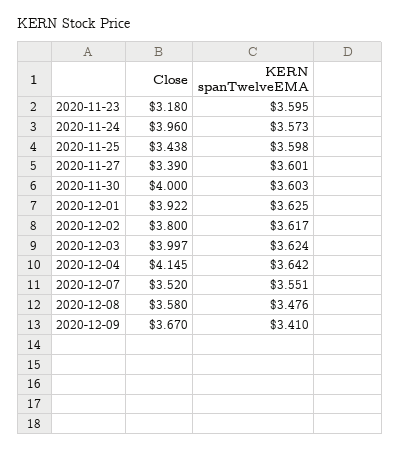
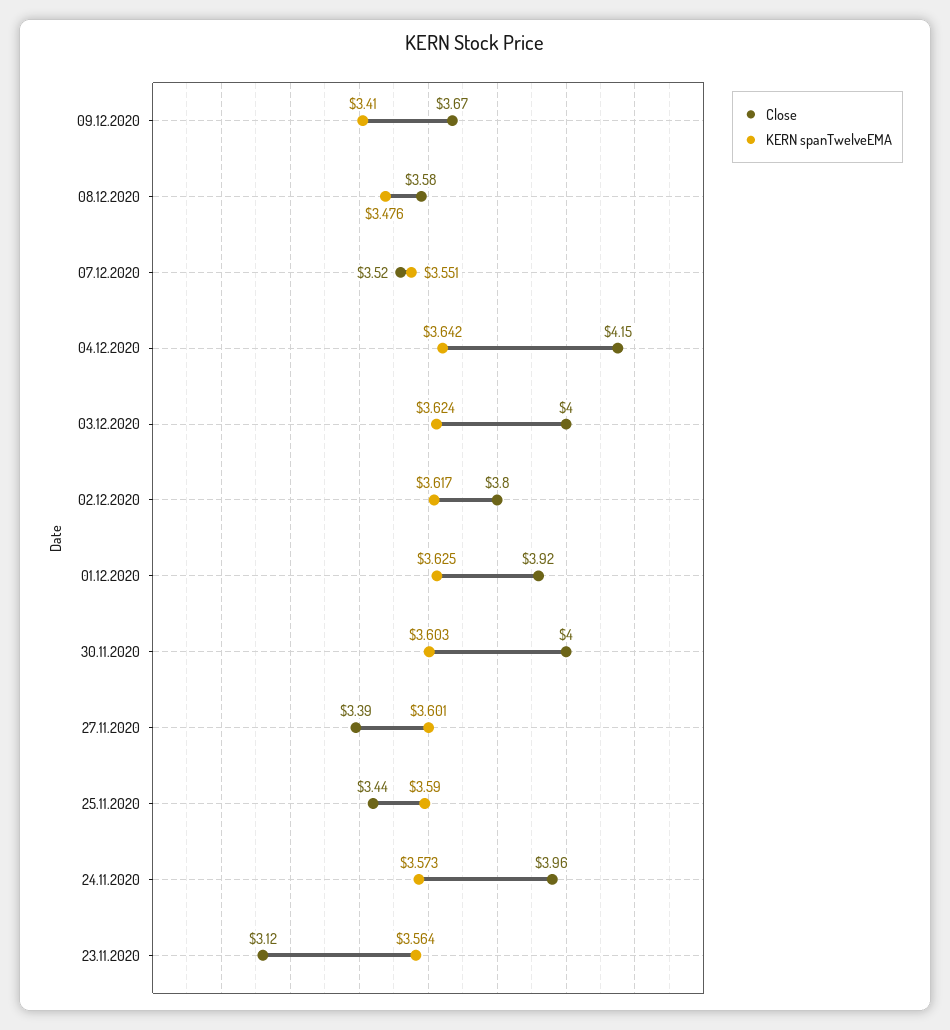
  {
    "Close": {
-     "2020-11-23": 3.18,
+     "2020-11-23": 3.12,
      "2020-11-24": 3.96,
      "2020-11-25": 3.438,
      "2020-11-27": 3.39,
      "2020-11-30": 4,
      "2020-12-01": 3.922,
      "2020-12-02": 3.8,
      "2020-12-03": 3.997,
      "2020-12-04": 4.145,
      "2020-12-07": 3.52,
      "2020-12-08": 3.58,
      "2020-12-09": 3.67
    },
    "KERN spanTwelveEMA": {
-     "2020-11-23": 3.595,
+     "2020-11-23": 3.564,
      "2020-11-24": 3.573,
-     "2020-11-25": 3.598,
+     "2020-11-25": 3.59,
      "2020-11-27": 3.601,
      "2020-11-30": 3.603,
      "2020-12-01": 3.625,
      "2020-12-02": 3.617,
      "2020-12-03": 3.624,
      "2020-12-04": 3.642,
      "2020-12-07": 3.551,
      "2020-12-08": 3.476,
      "2020-12-09": 3.41
    }
  }

